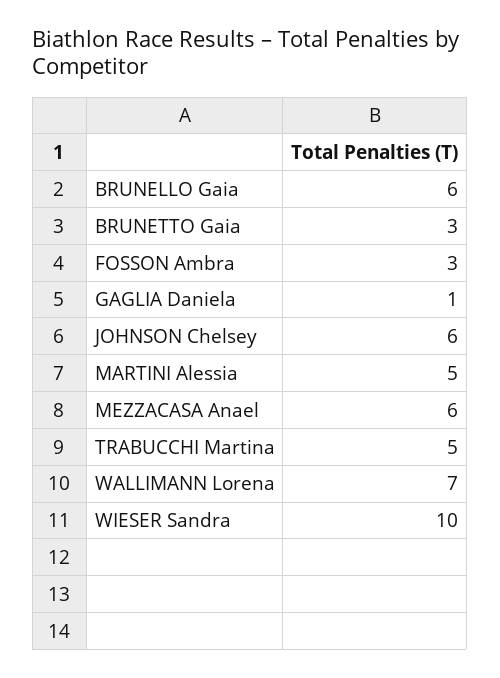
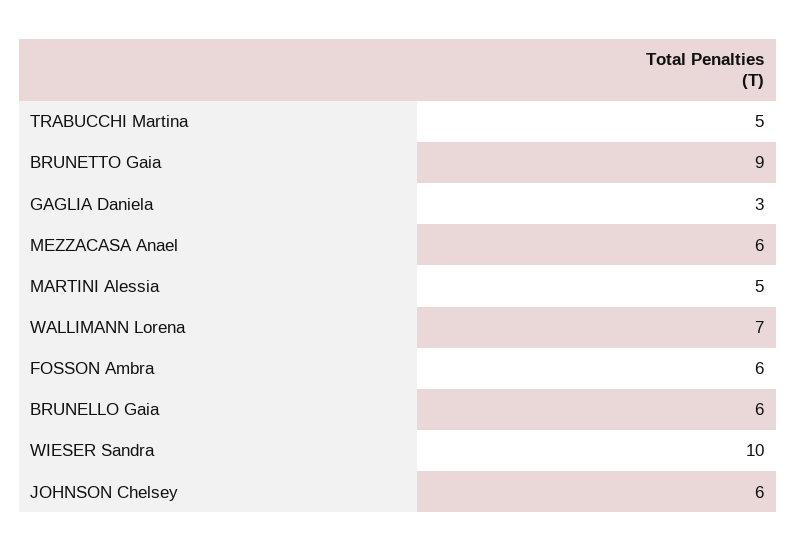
  {
    "BRUNELLO Gaia": 6,
-   "BRUNETTO Gaia": 3,
+   "BRUNETTO Gaia": 9,
-   "FOSSON Ambra": 3,
+   "FOSSON Ambra": 6,
-   "GAGLIA Daniela": 1,
+   "GAGLIA Daniela": 3,
    "JOHNSON Chelsey": 6,
    "MARTINI Alessia": 5,
    "MEZZACASA Anael": 6,
    "TRABUCCHI Martina": 5,
    "WALLIMANN Lorena": 7,
    "WIESER Sandra": 10
  }

